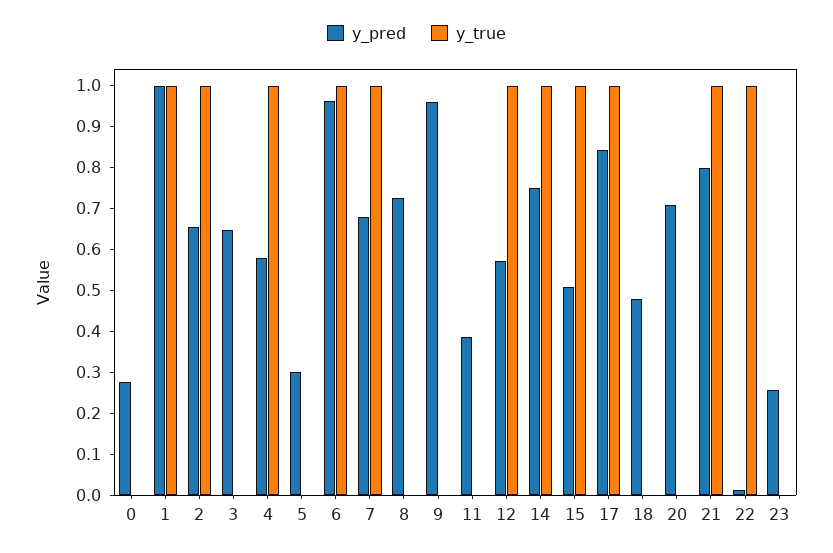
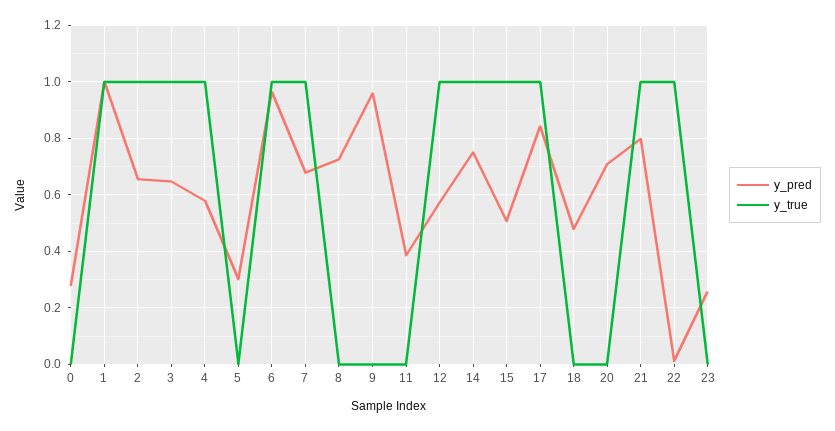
  {
    "y_pred": {
      "0": 0.28,
      "1": 1,
      "2": 0.66,
      "3": 0.64,
      "4": 0.58,
      "5": 0.3,
      "6": 0.96,
      "7": 0.68,
      "8": 0.72,
      "9": 0.96,
      "11": 0.38,
      "12": 0.58,
      "14": 0.74,
      "15": 0.5,
      "17": 0.84,
      "18": 0.48,
      "20": 0.7,
      "21": 0.8,
      "22": 0.02,
      "23": 0.26
    },
    "y_true": {
      "0": 0,
      "1": 1,
      "2": 1,
-     "3": 0,
+     "3": 1,
      "4": 1,
      "5": 0,
      "6": 1,
      "7": 1,
      "8": 0,
      "9": 0,
      "11": 0,
      "12": 1,
      "14": 1,
      "15": 1,
      "17": 1,
      "18": 0,
      "20": 0,
      "21": 1,
      "22": 1,
      "23": 0
    }
  }

